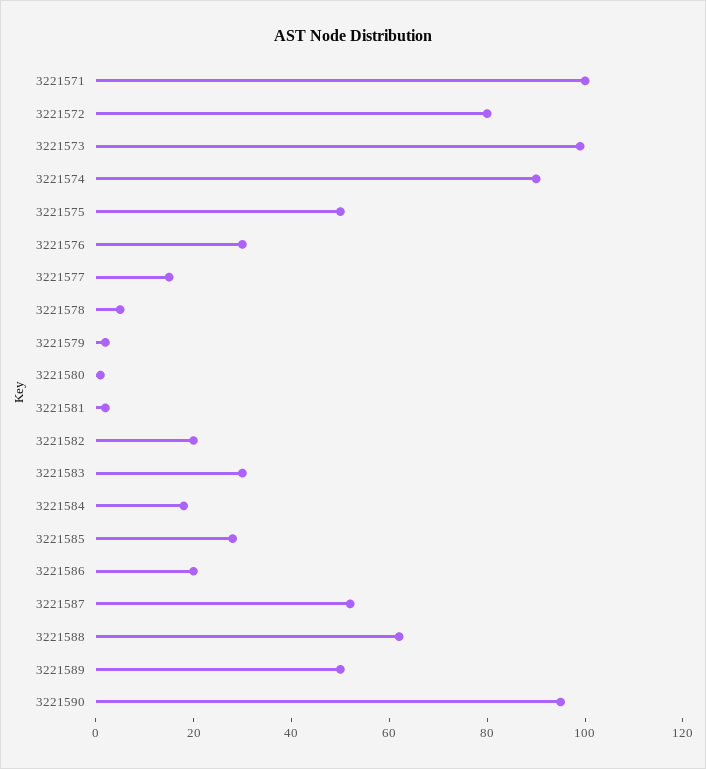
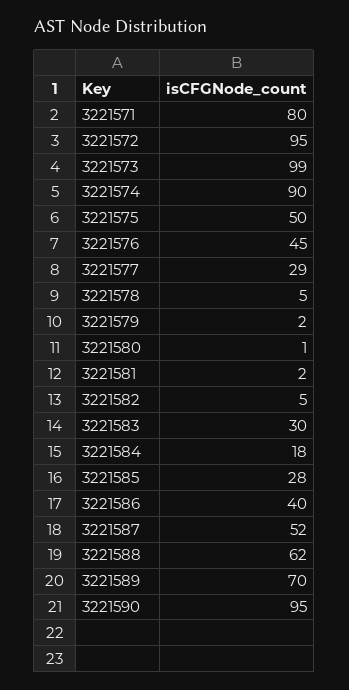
  {
-   "3221571": 100,
+   "3221571": 80,
-   "3221572": 80,
+   "3221572": 95,
    "3221573": 99,
    "3221574": 90,
    "3221575": 50,
-   "3221576": 30,
+   "3221576": 45,
-   "3221577": 15,
+   "3221577": 29,
    "3221578": 5,
    "3221579": 2,
    "3221580": 1,
    "3221581": 2,
-   "3221582": 20,
+   "3221582": 5,
    "3221583": 30,
    "3221584": 18,
    "3221585": 28,
-   "3221586": 20,
+   "3221586": 40,
    "3221587": 52,
    "3221588": 62,
-   "3221589": 50,
+   "3221589": 70,
    "3221590": 95
  }

